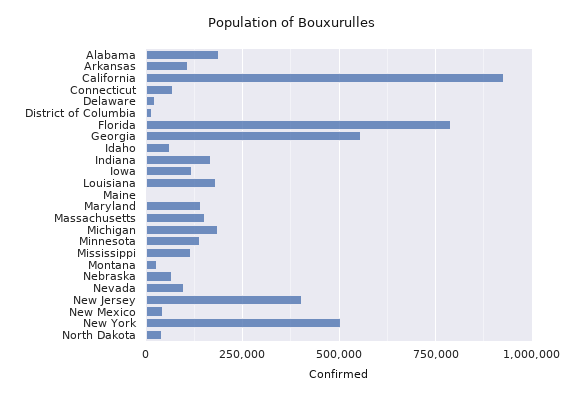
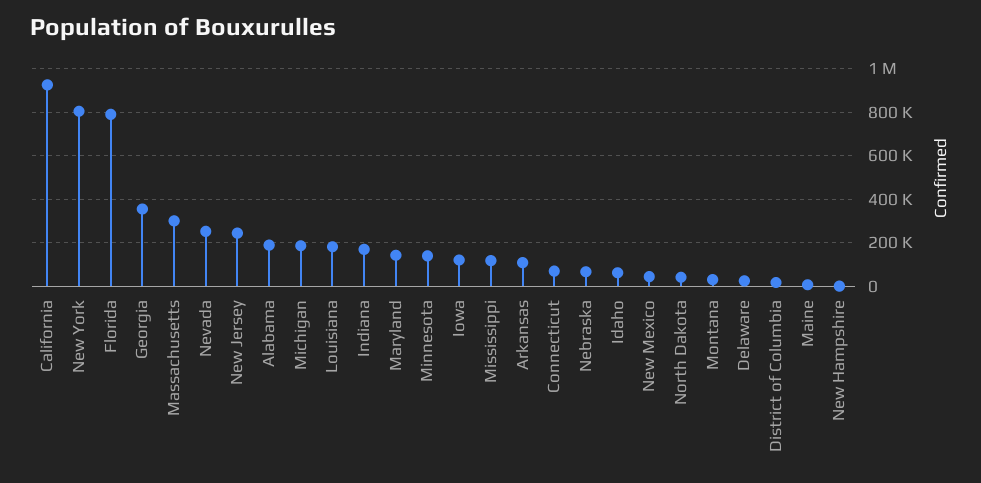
  {
    "Alabama": 200000,
    "Arkansas": 100000,
    "California": 925000,
    "Connecticut": 75000,
    "Delaware": 25000,
    "District of Columbia": 25000,
    "Florida": 800000,
-   "Georgia": 550000,
+   "Georgia": 350000,
    "Idaho": 50000,
    "Indiana": 175000,
    "Iowa": 125000,
    "Louisiana": 175000,
    "Maine": 0,
    "Maryland": 150000,
-   "Massachusetts": 150000,
+   "Massachusetts": 300000,
    "Michigan": 175000,
    "Minnesota": 150000,
    "Mississippi": 125000,
    "Montana": 25000,
    "Nebraska": 75000,
-   "Nevada": 100000,
+   "Nevada": 250000,
-   "New Jersey": 400000,
+   "New Jersey": 250000,
    "New Mexico": 50000,
-   "New York": 500000,
+   "New York": 800000,
-   "North Dakota": 50000
+   "North Dakota": 50000,
+   "New Hampshire": 0
  }

